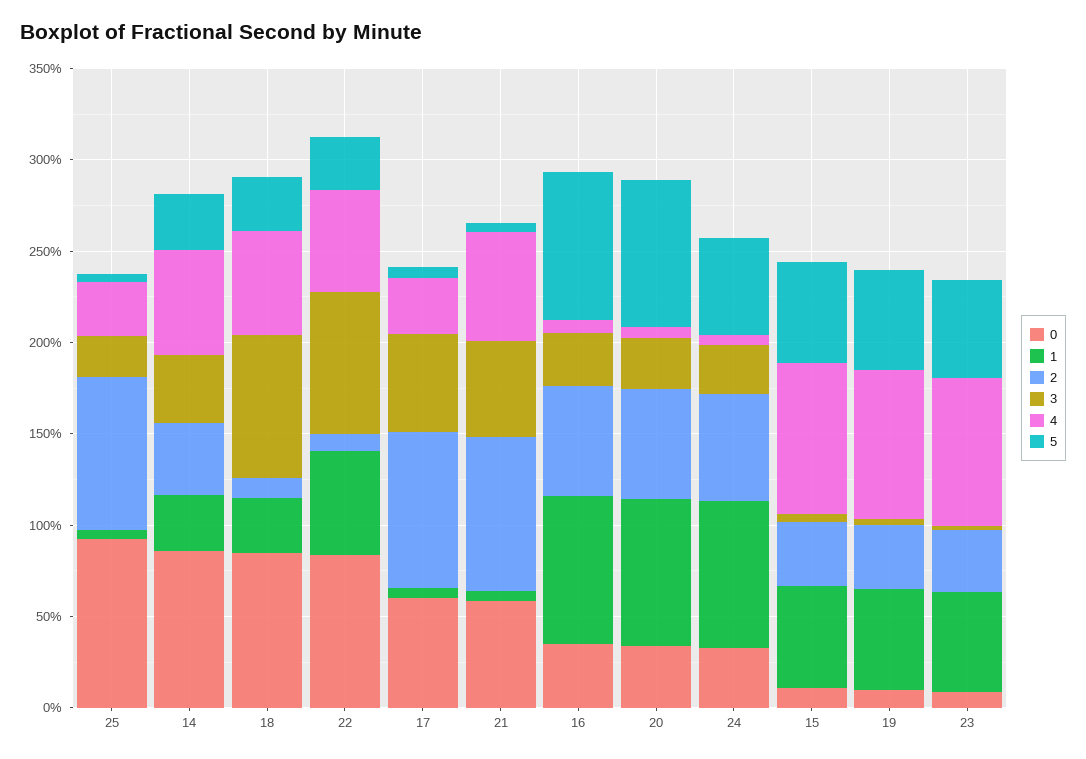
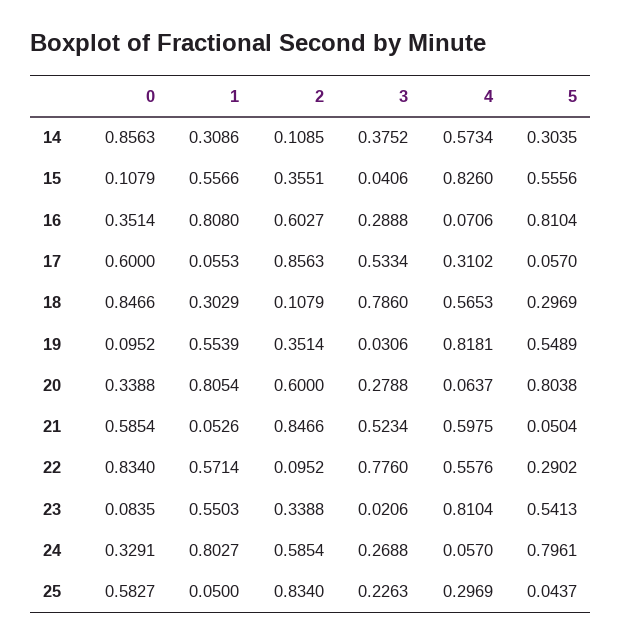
  {
    "0": {
-     "25": 0.9,
+     "25": 0.5827,
      "14": 0.8563,
      "18": 0.8466,
      "22": 0.834,
      "17": 0.6,
      "21": 0.5854,
      "16": 0.3514,
      "20": 0.3388,
      "24": 0.3291,
      "15": 0.1079,
      "19": 0.0952,
      "23": 0.0835
    },
    "1": {
      "25": 0.05,
      "14": 0.3086,
      "18": 0.3029,
      "22": 0.5714,
      "17": 0.0553,
      "21": 0.0526,
      "16": 0.808,
      "20": 0.8054,
      "24": 0.8027,
      "15": 0.5566,
      "19": 0.5539,
      "23": 0.5503
    },
    "2": {
      "25": 0.834,
-     "14": 0.4,
+     "14": 0.1085,
      "18": 0.1079,
      "22": 0.0952,
      "17": 0.8563,
      "21": 0.8466,
      "16": 0.6027,
      "20": 0.6,
      "24": 0.5854,
      "15": 0.3551,
      "19": 0.3514,
      "23": 0.3388
    },
    "3": {
      "25": 0.2263,
      "14": 0.3752,
      "18": 0.786,
      "22": 0.776,
      "17": 0.5334,
      "21": 0.5234,
      "16": 0.2888,
      "20": 0.2788,
      "24": 0.2688,
      "15": 0.0406,
      "19": 0.0306,
      "23": 0.0206
    },
    "4": {
      "25": 0.2969,
      "14": 0.5734,
      "18": 0.5653,
      "22": 0.5576,
      "17": 0.3102,
      "21": 0.5975,
      "16": 0.0706,
      "20": 0.0637,
      "24": 0.057,
      "15": 0.826,
      "19": 0.8181,
      "23": 0.8104
    },
    "5": {
      "25": 0.0437,
      "14": 0.3035,
      "18": 0.2969,
      "22": 0.2902,
      "17": 0.057,
      "21": 0.0504,
      "16": 0.8104,
      "20": 0.8038,
-     "24": 0.5,
+     "24": 0.7961,
      "15": 0.5556,
      "19": 0.5489,
      "23": 0.5413
    }
  }

